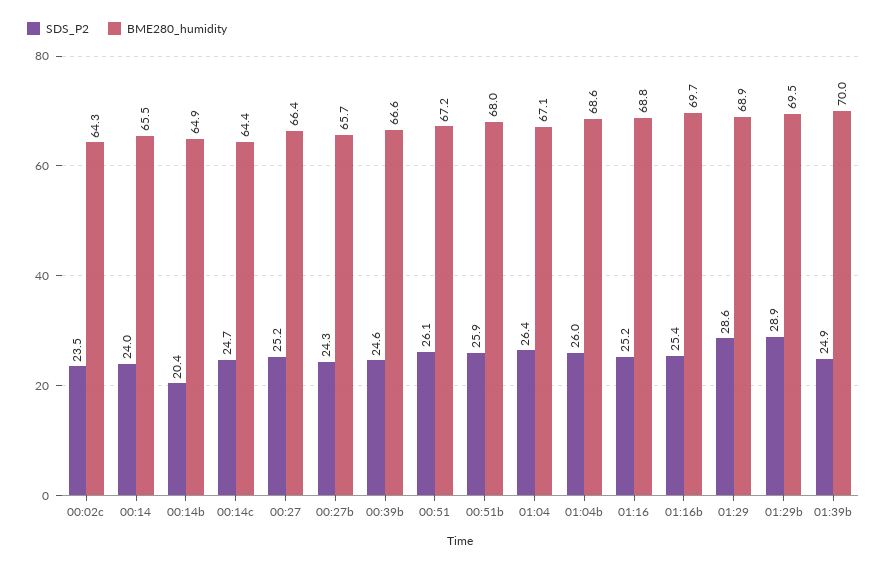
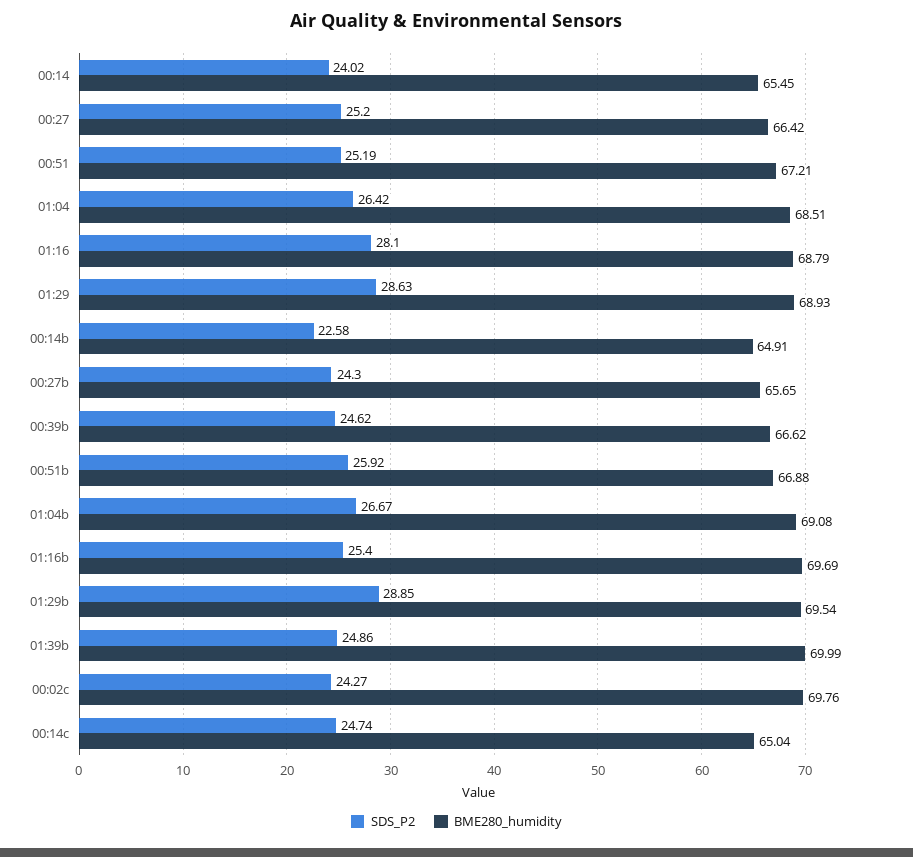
  {
    "SDS_P2": {
-     "00:02c": 23.5,
+     "00:02c": 24.27,
      "00:14": 24.02,
-     "00:14b": 20.4,
+     "00:14b": 22.58,
      "00:14c": 24.74,
      "00:27": 25.2,
      "00:27b": 24.3,
      "00:39b": 24.62,
-     "00:51": 26.1,
+     "00:51": 25.19,
      "00:51b": 25.92,
      "01:04": 26.42,
-     "01:04b": 26,
+     "01:04b": 26.67,
-     "01:16": 25.2,
+     "01:16": 28.1,
      "01:16b": 25.4,
      "01:29": 28.63,
      "01:29b": 28.85,
      "01:39b": 24.86
    },
    "BME280_humidity": {
-     "00:02c": 64.3,
+     "00:02c": 69.76,
      "00:14": 65.45,
      "00:14b": 64.91,
-     "00:14c": 64.4,
+     "00:14c": 65.04,
      "00:27": 66.42,
      "00:27b": 65.65,
      "00:39b": 66.62,
      "00:51": 67.21,
-     "00:51b": 68,
+     "00:51b": 66.88,
-     "01:04": 67.1,
+     "01:04": 68.51,
-     "01:04b": 68.6,
+     "01:04b": 69.08,
      "01:16": 68.79,
      "01:16b": 69.69,
      "01:29": 68.93,
      "01:29b": 69.54,
      "01:39b": 69.99
    }
  }

